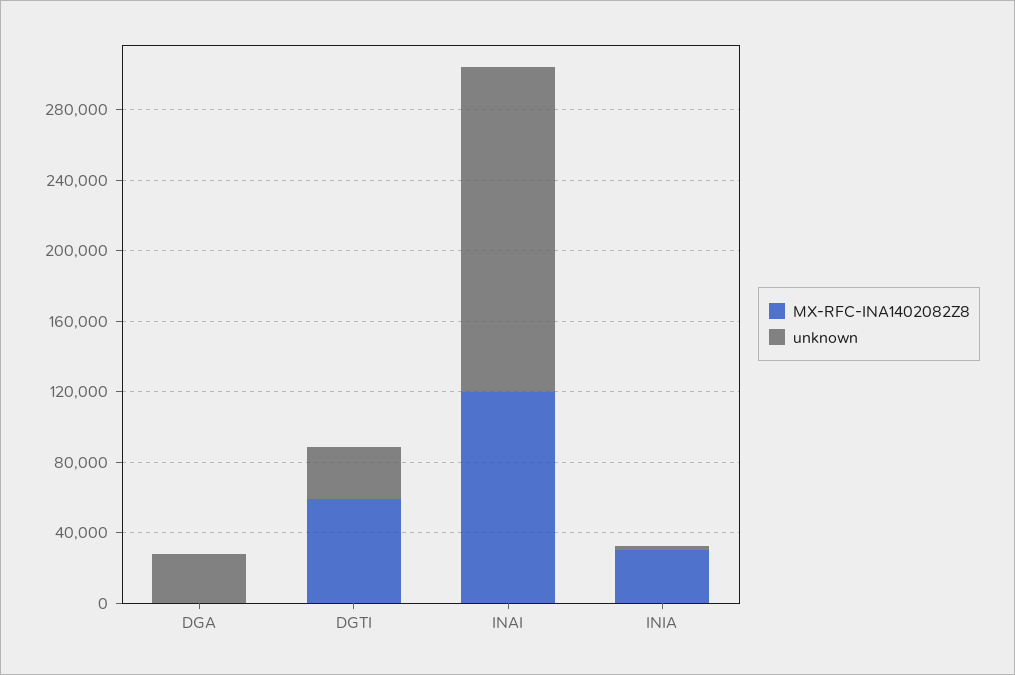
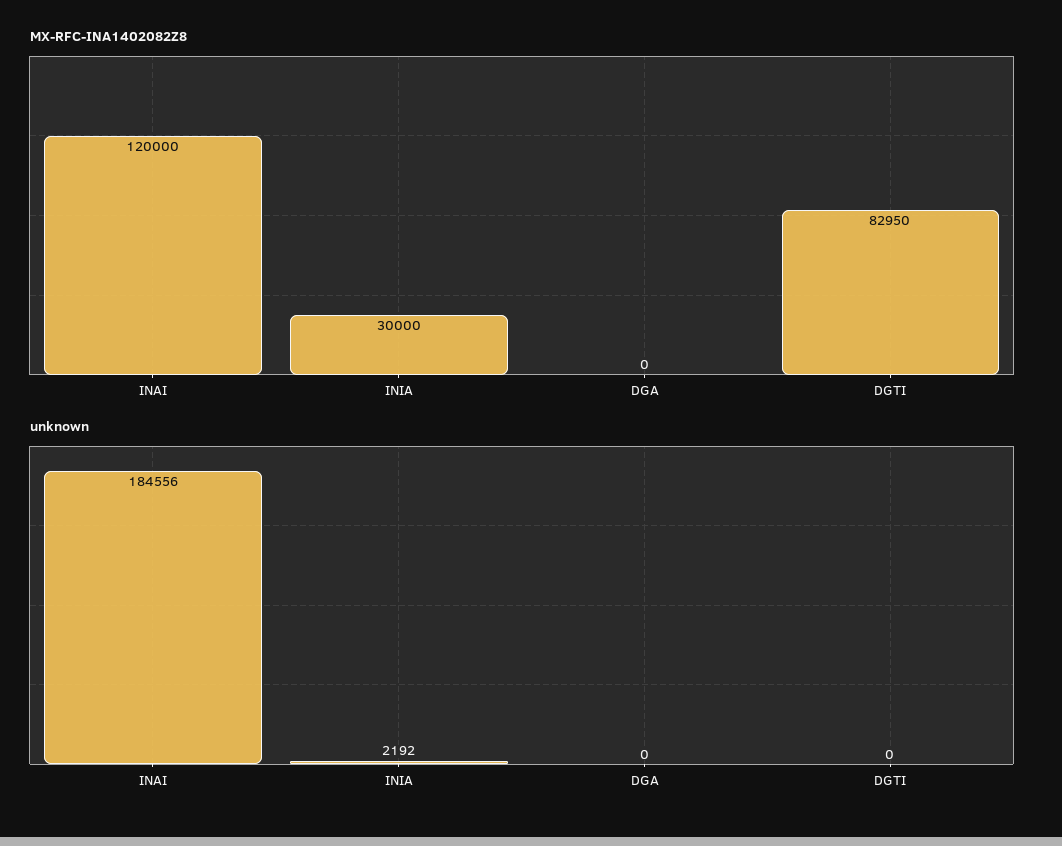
  {
    "MX-RFC-INA1402082Z8": {
      "DGA": 0,
-     "DGTI": 60000,
+     "DGTI": 82950,
      "INAI": 120000,
      "INIA": 30000
    },
    "unknown": {
-     "DGA": 30000,
+     "DGA": 0,
-     "DGTI": 30000,
+     "DGTI": 0,
      "INAI": 184556,
      "INIA": 2192
    }
  }

